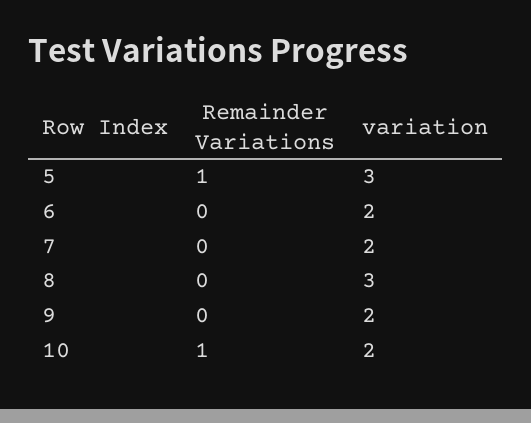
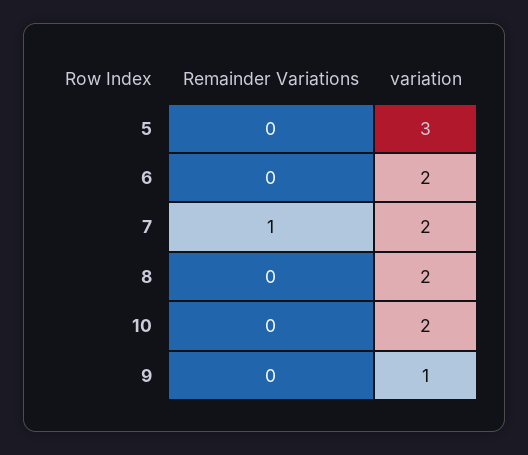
  {
    "Remainder Variations": {
-     "5": 1,
+     "5": 0,
      "6": 0,
-     "7": 0,
+     "7": 1,
      "8": 0,
      "9": 0,
-     "10": 1
+     "10": 0
    },
    "variation": {
      "5": 3,
      "6": 2,
      "7": 2,
-     "8": 3,
+     "8": 2,
-     "9": 2,
+     "9": 1,
      "10": 2
    }
  }

